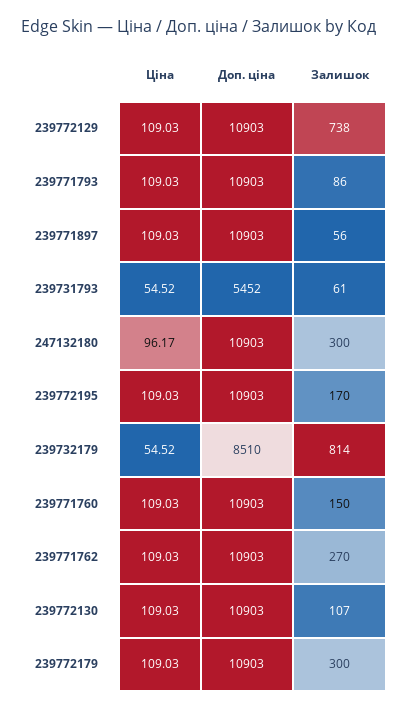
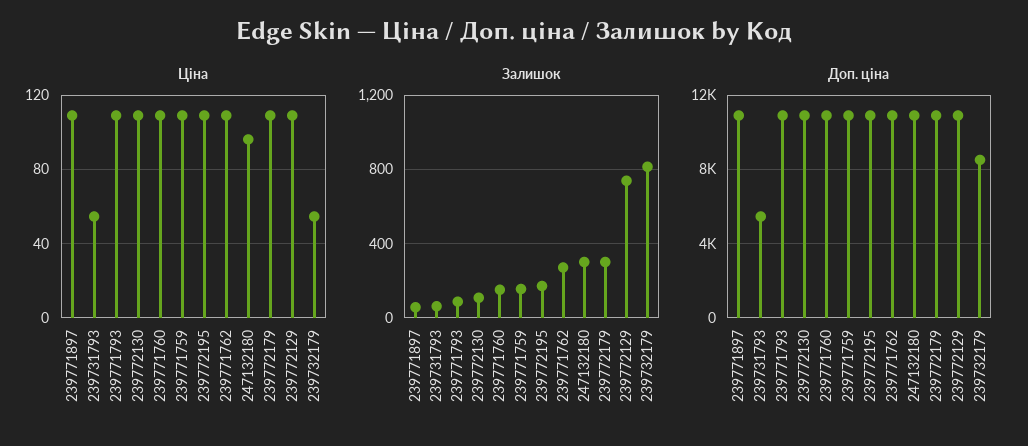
  {
    "Ціна": {
      "239772129": 109.03,
      "239771793": 109.03,
      "239771897": 109.03,
      "239731793": 54.52,
      "247132180": 96.17,
      "239772195": 109.03,
      "239732179": 54.52,
      "239771760": 109.03,
      "239771762": 109.03,
      "239772130": 109.03,
-     "239772179": 109.03
+     "239772179": 109.03,
+     "239771759": 110
    },
    "Доп. ціна": {
      "239772129": 10903,
      "239771793": 10903,
      "239771897": 10903,
      "239731793": 5452,
      "247132180": 10903,
      "239772195": 10903,
      "239732179": 8510,
      "239771760": 10903,
      "239771762": 10903,
      "239772130": 10903,
-     "239772179": 10903
+     "239772179": 10903,
+     "239771759": 11000
    },
    "Залишок": {
      "239772129": 738,
      "239771793": 86,
      "239771897": 56,
      "239731793": 61,
      "247132180": 300,
      "239772195": 170,
      "239732179": 814,
      "239771760": 150,
      "239771762": 270,
      "239772130": 107,
-     "239772179": 300
+     "239772179": 300,
+     "239771759": 150
    }
  }

